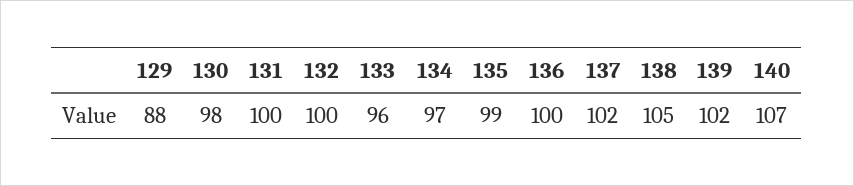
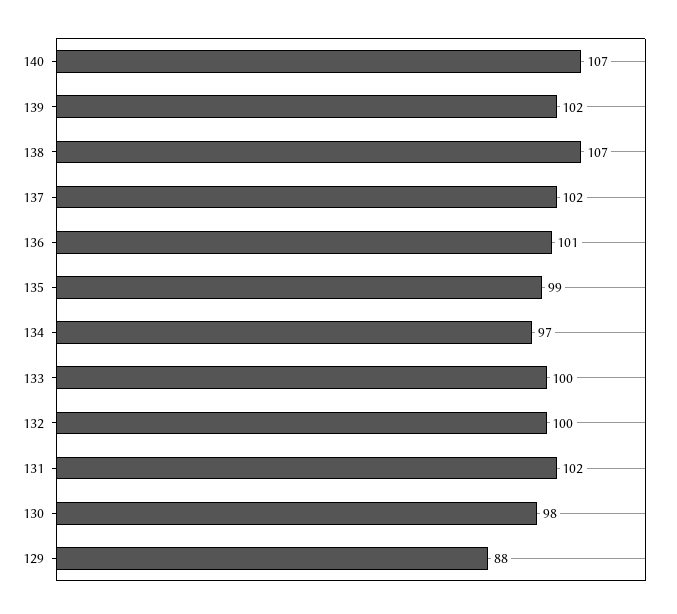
  {
    "129": 88,
    "130": 98,
-   "131": 100,
+   "131": 102,
    "132": 100,
-   "133": 96,
+   "133": 100,
    "134": 97,
    "135": 99,
-   "136": 100,
+   "136": 101,
    "137": 102,
-   "138": 105,
+   "138": 107,
    "139": 102,
    "140": 107
  }

